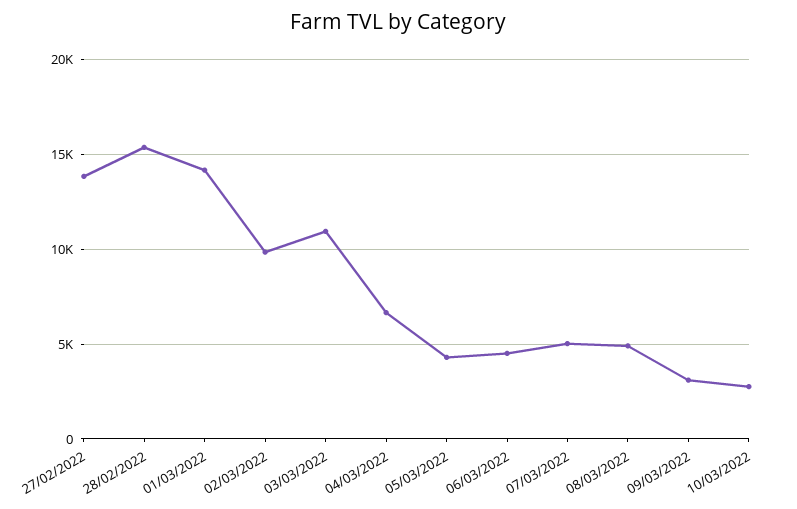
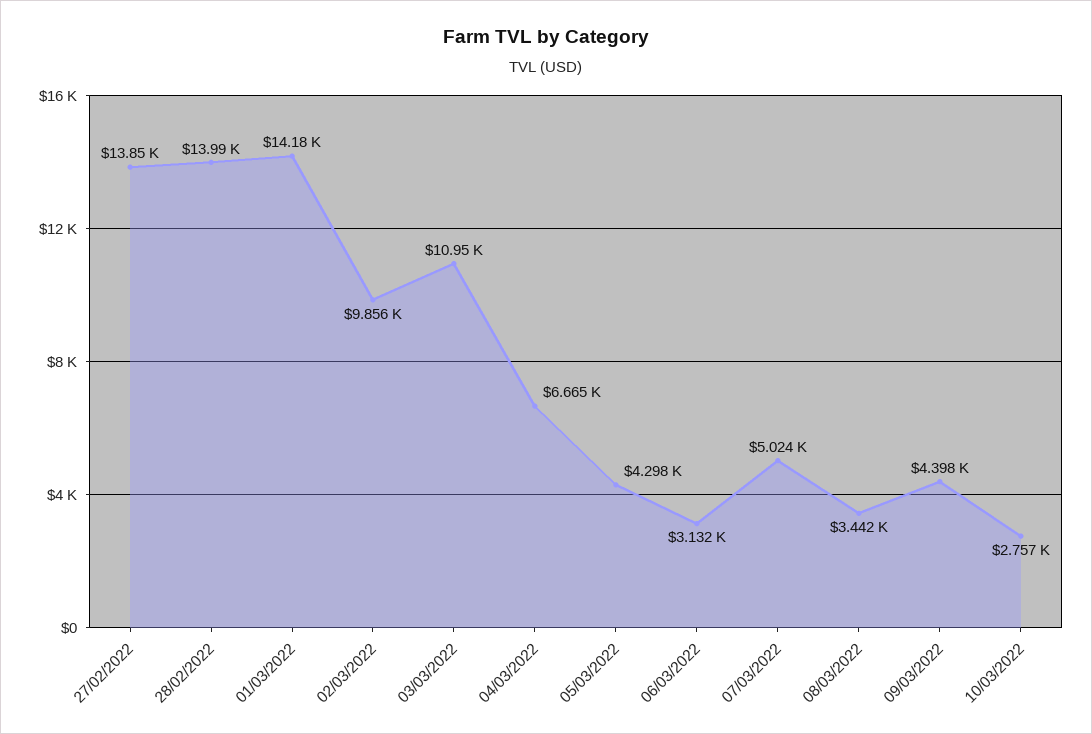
  {
    "27/02/2022": 13850,
-   "28/02/2022": 15500,
+   "28/02/2022": 13990,
    "01/03/2022": 14180,
    "02/03/2022": 9856,
    "03/03/2022": 10950,
    "04/03/2022": 6665,
    "05/03/2022": 4298,
-   "06/03/2022": 4500,
+   "06/03/2022": 3132,
    "07/03/2022": 5024,
-   "08/03/2022": 5000,
+   "08/03/2022": 3442,
-   "09/03/2022": 3000,
+   "09/03/2022": 4398,
    "10/03/2022": 2757
  }

